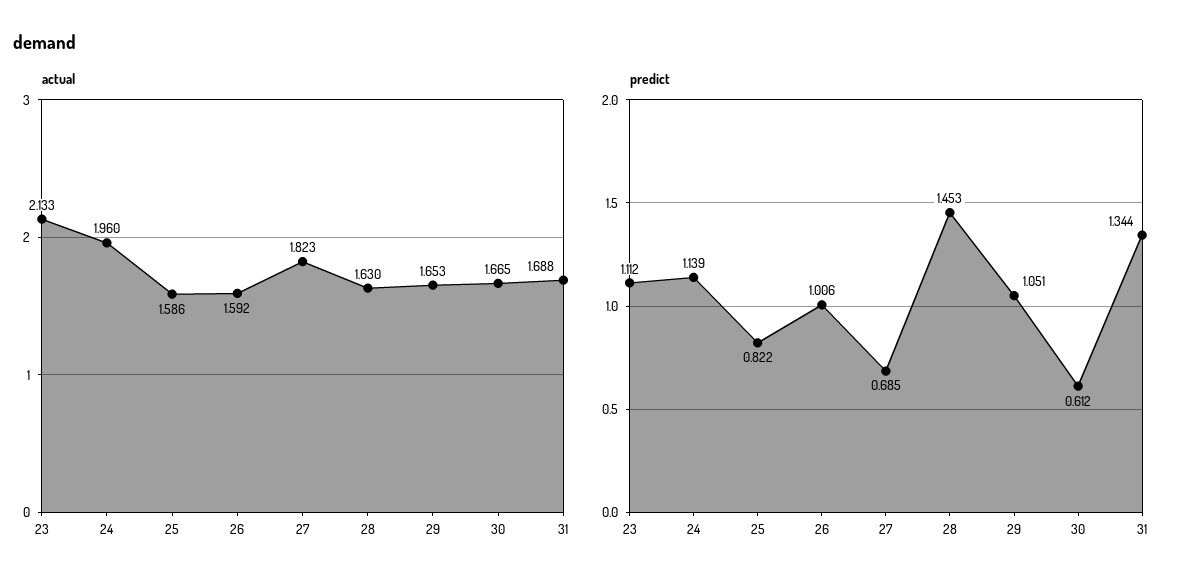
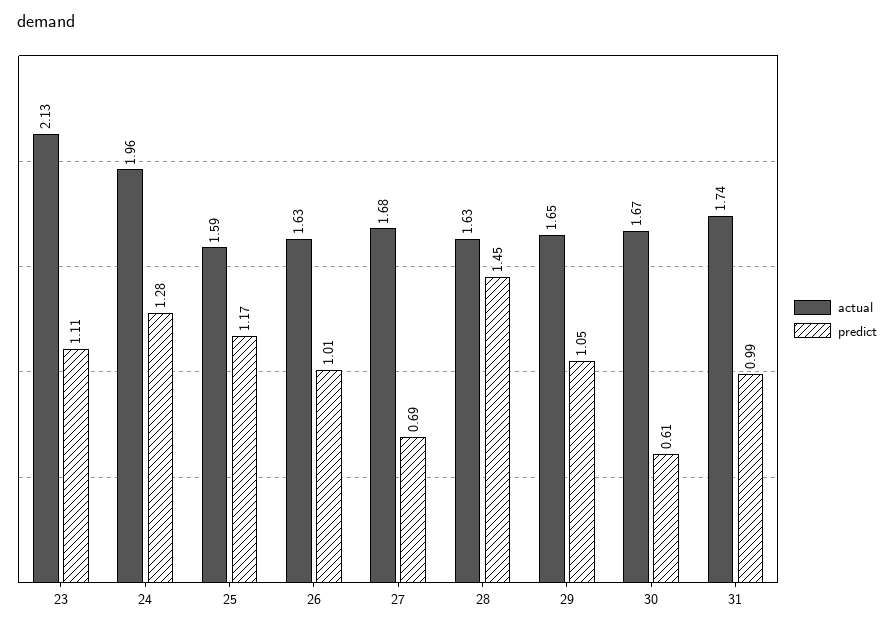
  {
    "actual": {
      "23": 2.133,
      "24": 1.96,
      "25": 1.586,
-     "26": 1.592,
+     "26": 1.63,
-     "27": 1.823,
+     "27": 1.68,
      "28": 1.63,
      "29": 1.653,
      "30": 1.665,
-     "31": 1.688
+     "31": 1.74
    },
    "predict": {
      "23": 1.112,
-     "24": 1.139,
+     "24": 1.28,
-     "25": 0.822,
+     "25": 1.17,
      "26": 1.006,
      "27": 0.685,
      "28": 1.453,
      "29": 1.051,
      "30": 0.612,
-     "31": 1.344
+     "31": 0.99
    }
  }

